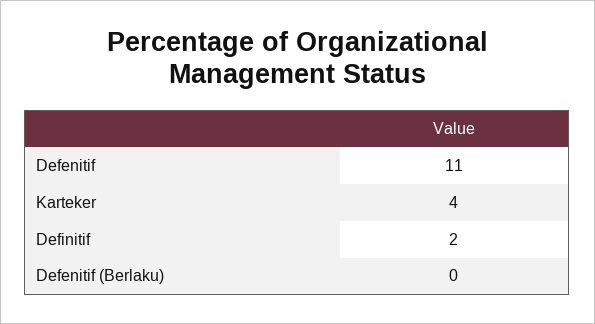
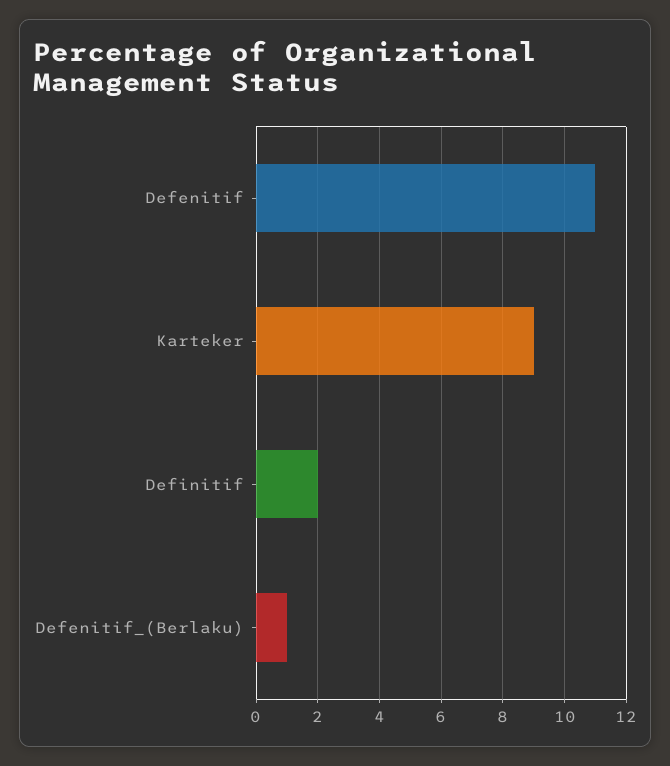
  {
    "Defenitif": 11,
-   "Karteker": 4,
+   "Karteker": 9,
    "Definitif": 2,
-   "Defenitif (Berlaku)": 0
+   "Defenitif (Berlaku)": 1
  }

